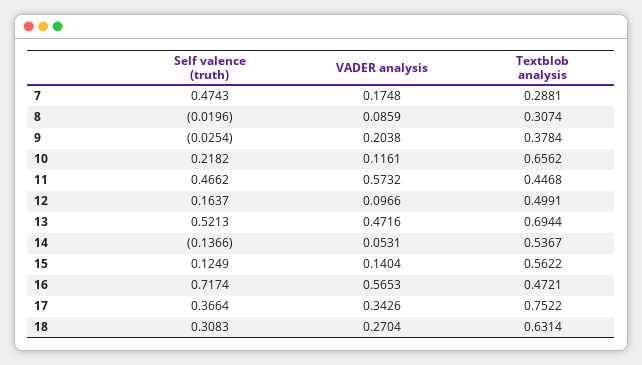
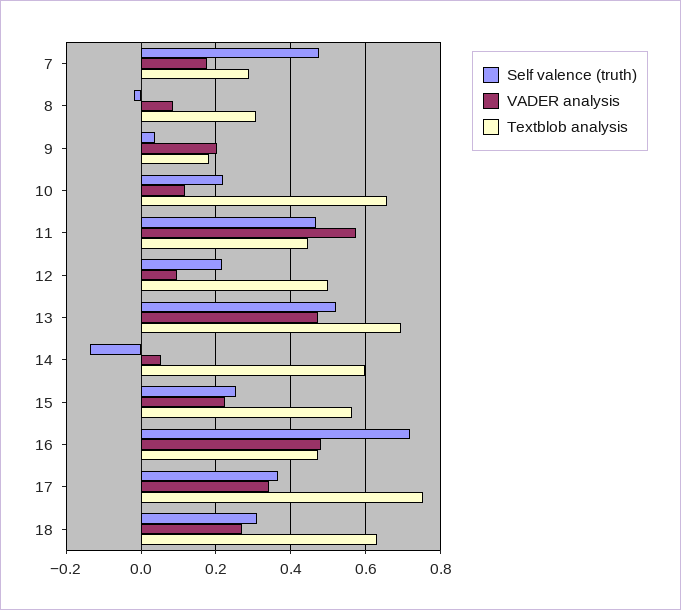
  {
    "Self valence (truth)": {
      "7": 0.4743,
      "8": -0.0196,
-     "9": -0.0254,
+     "9": 0.04,
      "10": 0.2182,
      "11": 0.4662,
-     "12": 0.1637,
+     "12": 0.22,
      "13": 0.5213,
      "14": -0.1366,
-     "15": 0.1249,
+     "15": 0.26,
      "16": 0.7174,
      "17": 0.3664,
      "18": 0.3083
    },
    "VADER analysis": {
      "7": 0.1748,
      "8": 0.0859,
      "9": 0.2038,
      "10": 0.1161,
      "11": 0.5732,
      "12": 0.0966,
      "13": 0.4716,
      "14": 0.0531,
-     "15": 0.1404,
+     "15": 0.22,
-     "16": 0.5653,
+     "16": 0.48,
      "17": 0.3426,
      "18": 0.2704
    },
    "Textblob analysis": {
      "7": 0.2881,
      "8": 0.3074,
-     "9": 0.3784,
+     "9": 0.18,
      "10": 0.6562,
      "11": 0.4468,
      "12": 0.4991,
      "13": 0.6944,
-     "14": 0.5367,
+     "14": 0.6,
      "15": 0.5622,
      "16": 0.4721,
      "17": 0.7522,
      "18": 0.6314
    }
  }

